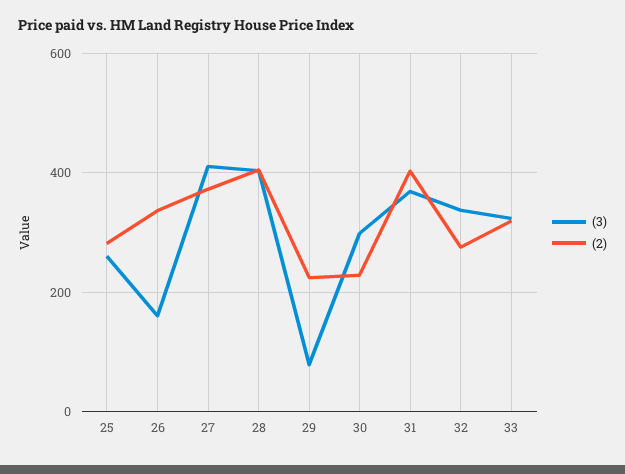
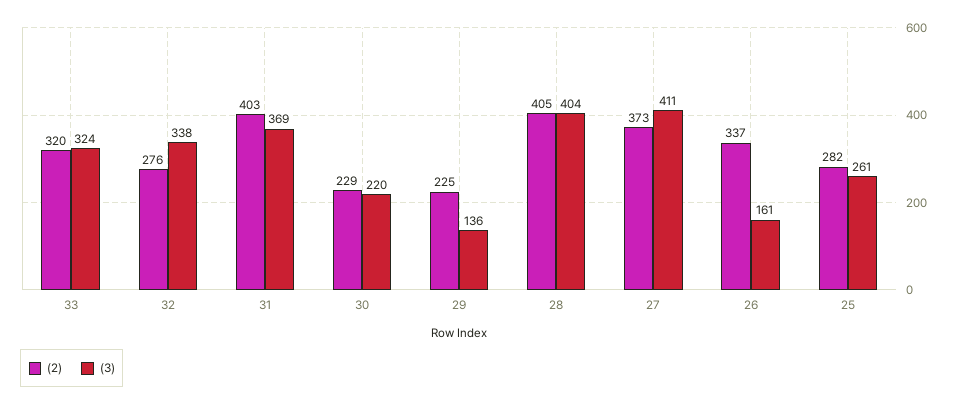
  {
    "(3)": {
      "25": 261,
      "26": 161,
      "27": 411,
      "28": 404,
-     "29": 80,
+     "29": 136,
-     "30": 300,
+     "30": 220,
      "31": 369,
      "32": 338,
      "33": 324
    },
    "(2)": {
      "25": 282,
      "26": 337,
      "27": 373,
      "28": 405,
      "29": 225,
      "30": 229,
      "31": 403,
      "32": 276,
      "33": 320
    }
  }

